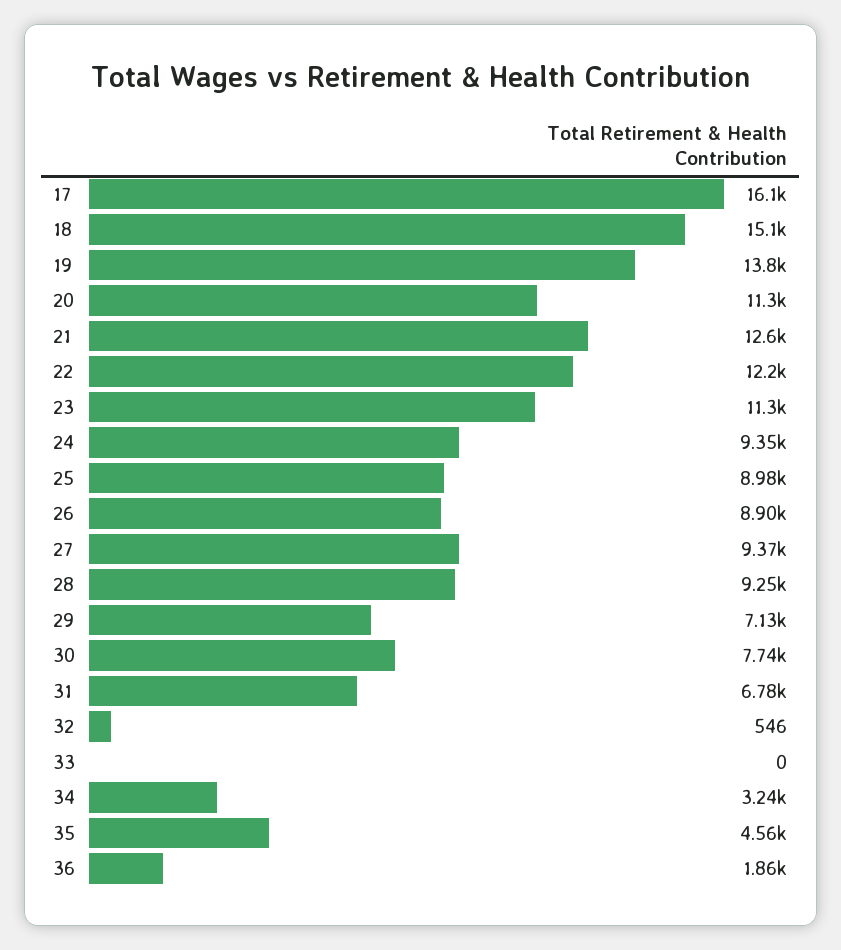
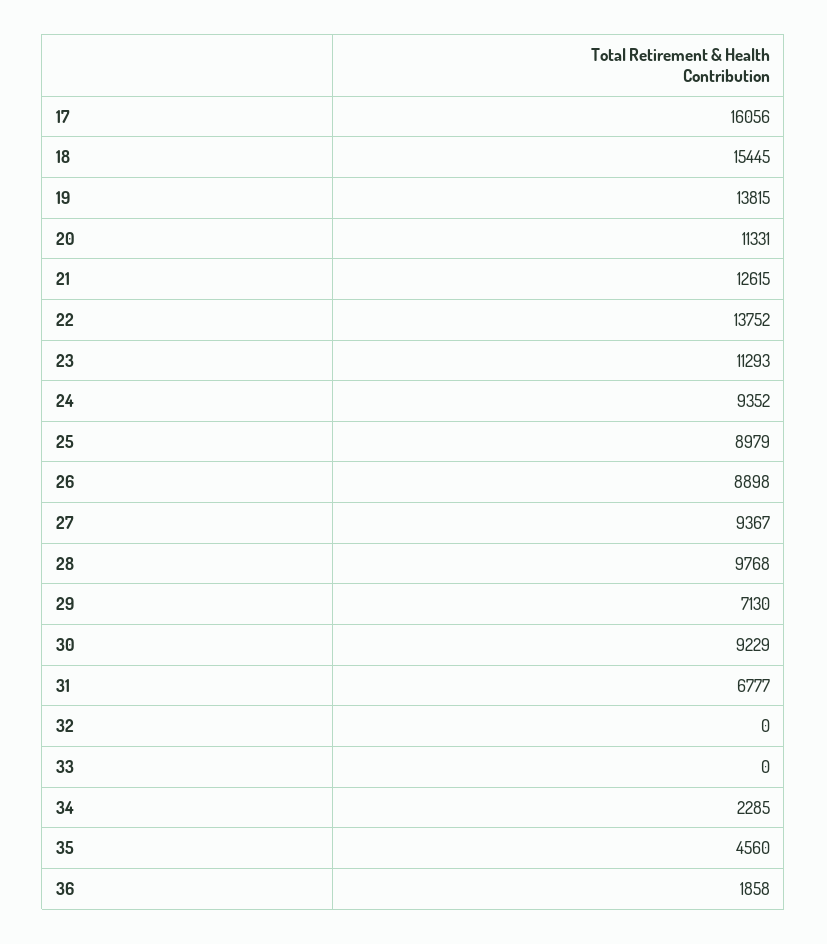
  {
    "17": 16056,
-   "18": 15100,
+   "18": 15445,
    "19": 13815,
    "20": 11331,
    "21": 12615,
-   "22": 12200,
+   "22": 13752,
    "23": 11293,
    "24": 9352,
    "25": 8979,
    "26": 8898,
    "27": 9367,
-   "28": 9250,
+   "28": 9768,
    "29": 7130,
-   "30": 7740,
+   "30": 9229,
    "31": 6777,
-   "32": 546,
+   "32": 0,
    "33": 0,
-   "34": 3240,
+   "34": 2285,
    "35": 4560,
    "36": 1858
  }

